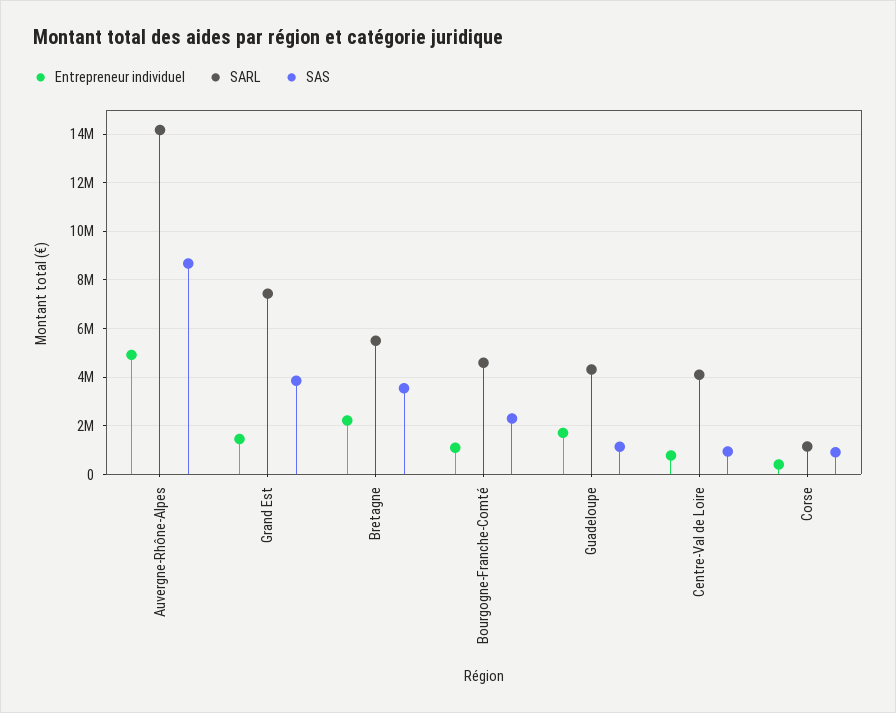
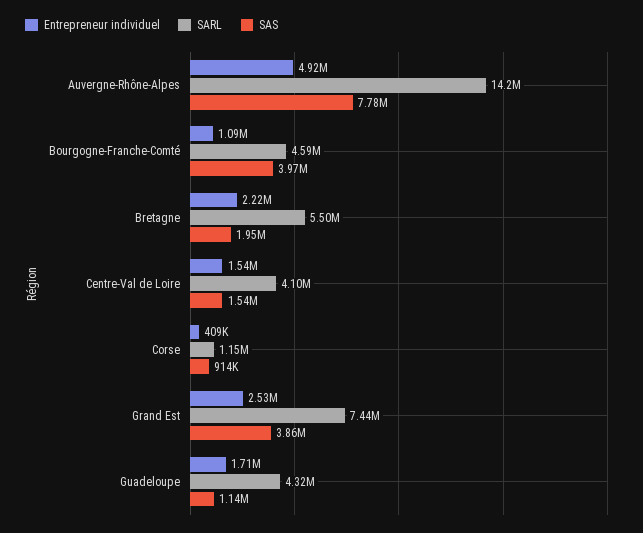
  {
    "Entrepreneur individuel": {
      "Auvergne-Rhône-Alpes": 4920000,
-     "Grand Est": 1500000,
+     "Grand Est": 2530000,
      "Bretagne": 2220000,
      "Bourgogne-Franche-Comté": 1090000,
      "Guadeloupe": 1710000,
-     "Centre-Val de Loire": 750000,
+     "Centre-Val de Loire": 1540000,
      "Corse": 409000
    },
    "SARL": {
      "Auvergne-Rhône-Alpes": 14200000,
      "Grand Est": 7440000,
      "Bretagne": 5500000,
      "Bourgogne-Franche-Comté": 4590000,
      "Guadeloupe": 4320000,
      "Centre-Val de Loire": 4100000,
      "Corse": 1150000
    },
    "SAS": {
-     "Auvergne-Rhône-Alpes": 8750000,
+     "Auvergne-Rhône-Alpes": 7780000,
      "Grand Est": 3860000,
-     "Bretagne": 3500000,
+     "Bretagne": 1950000,
-     "Bourgogne-Franche-Comté": 2250000,
+     "Bourgogne-Franche-Comté": 3970000,
      "Guadeloupe": 1140000,
-     "Centre-Val de Loire": 1000000,
+     "Centre-Val de Loire": 1540000,
      "Corse": 914000
    }
  }

